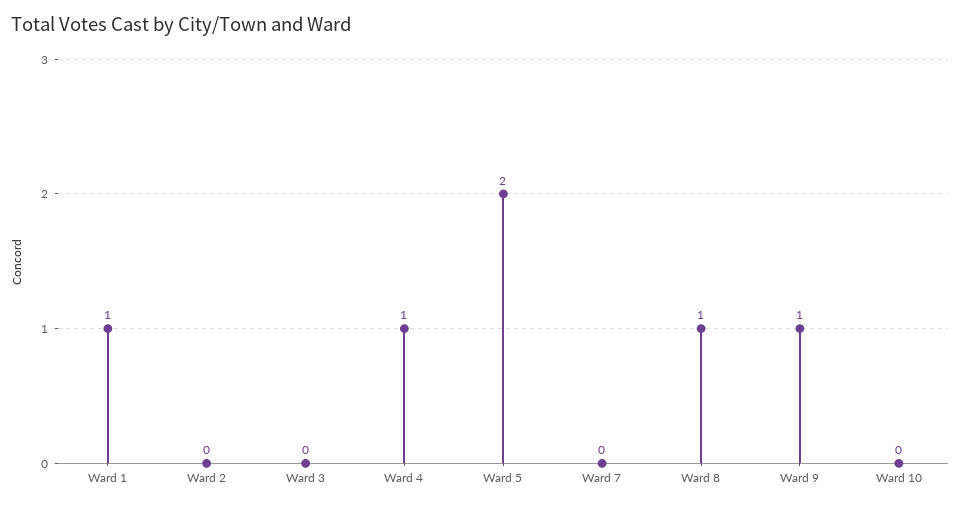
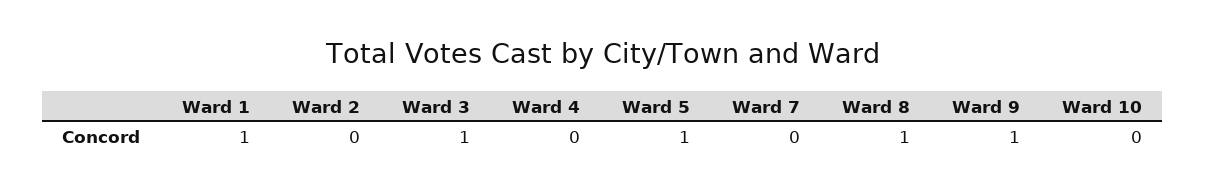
  {
    "Ward 1": 1,
    "Ward 2": 0,
-   "Ward 3": 0,
+   "Ward 3": 1,
-   "Ward 4": 1,
+   "Ward 4": 0,
-   "Ward 5": 2,
+   "Ward 5": 1,
    "Ward 7": 0,
    "Ward 8": 1,
    "Ward 9": 1,
    "Ward 10": 0
  }

